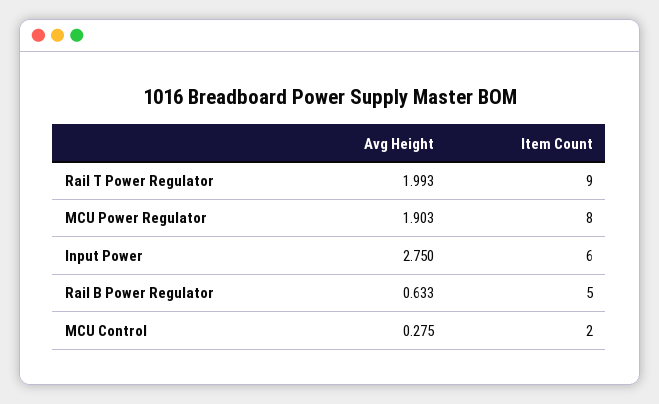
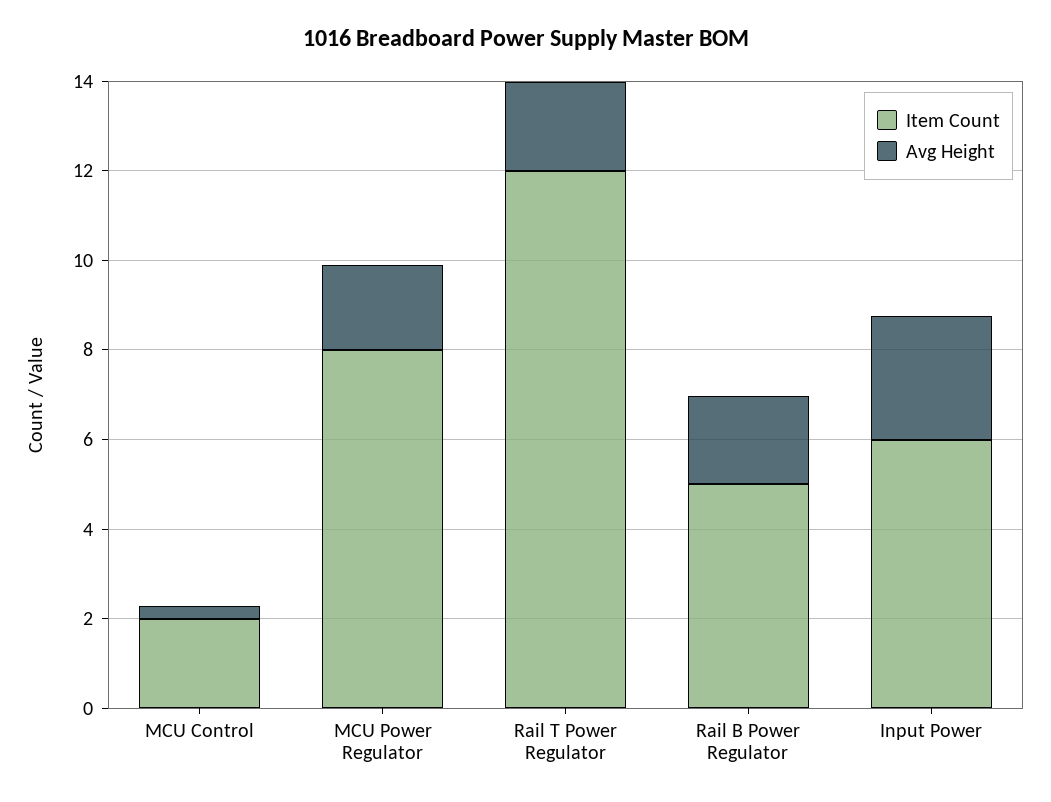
  {
    "Avg Height": {
      "Rail T Power Regulator": 1.993,
      "MCU Power Regulator": 1.903,
      "Input Power": 2.75,
-     "Rail B Power Regulator": 0.633,
+     "Rail B Power Regulator": 2,
      "MCU Control": 0.275
    },
    "Item Count": {
-     "Rail T Power Regulator": 9,
+     "Rail T Power Regulator": 12,
      "MCU Power Regulator": 8,
      "Input Power": 6,
      "Rail B Power Regulator": 5,
      "MCU Control": 2
    }
  }

